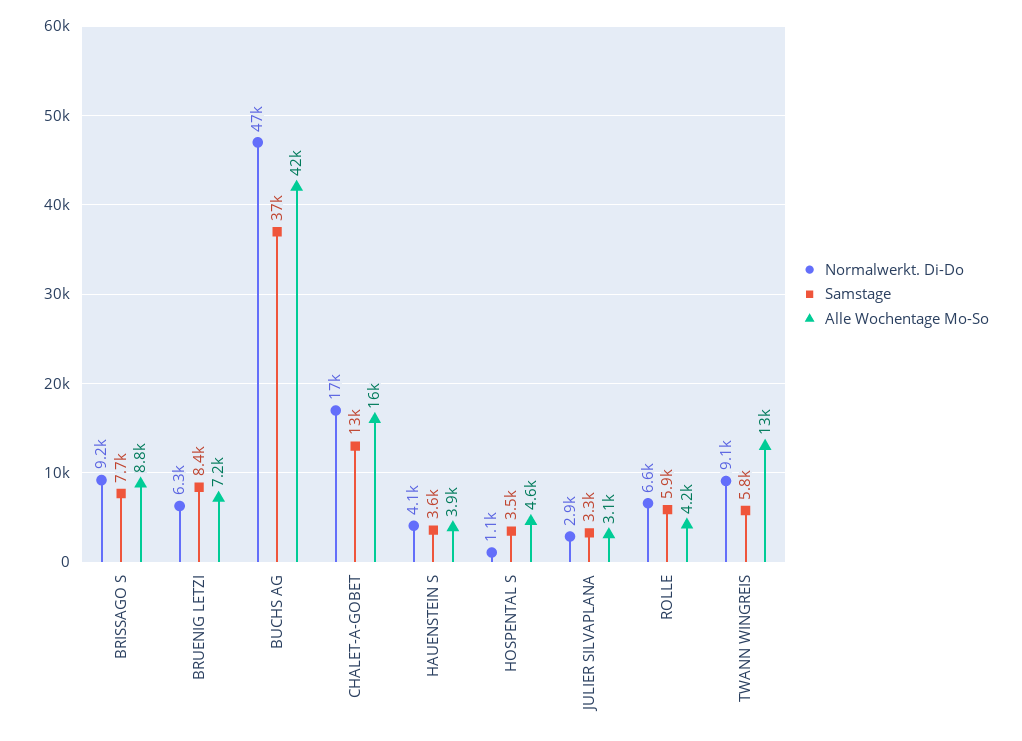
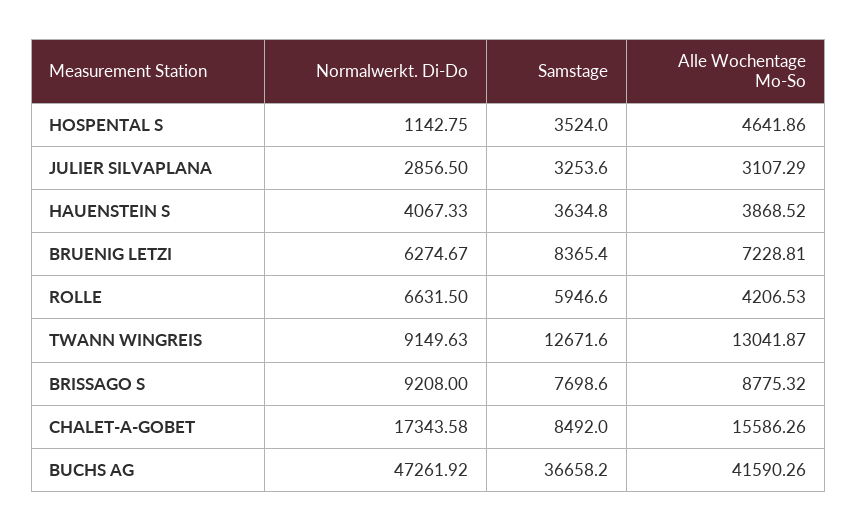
  {
    "Normalwerkt. Di-Do": {
      "BRISSAGO S": 9208,
      "BRUENIG LETZI": 6274.67,
      "BUCHS AG": 47261.92,
      "CHALET-A-GOBET": 17343.58,
      "HAUENSTEIN S": 4067.33,
      "HOSPENTAL S": 1142.75,
      "JULIER SILVAPLANA": 2856.5,
      "ROLLE": 6631.5,
      "TWANN WINGREIS": 9149.63
    },
    "Samstage": {
      "BRISSAGO S": 7698.6,
      "BRUENIG LETZI": 8365.4,
      "BUCHS AG": 36658.2,
-     "CHALET-A-GOBET": 13000,
+     "CHALET-A-GOBET": 8492,
      "HAUENSTEIN S": 3634.8,
      "HOSPENTAL S": 3524,
      "JULIER SILVAPLANA": 3253.6,
      "ROLLE": 5946.6,
-     "TWANN WINGREIS": 5800
+     "TWANN WINGREIS": 12671.6
    },
    "Alle Wochentage Mo-So": {
      "BRISSAGO S": 8775.32,
      "BRUENIG LETZI": 7228.81,
      "BUCHS AG": 41590.26,
      "CHALET-A-GOBET": 15586.26,
      "HAUENSTEIN S": 3868.52,
      "HOSPENTAL S": 4641.86,
      "JULIER SILVAPLANA": 3107.29,
      "ROLLE": 4206.53,
      "TWANN WINGREIS": 13041.87
    }
  }

